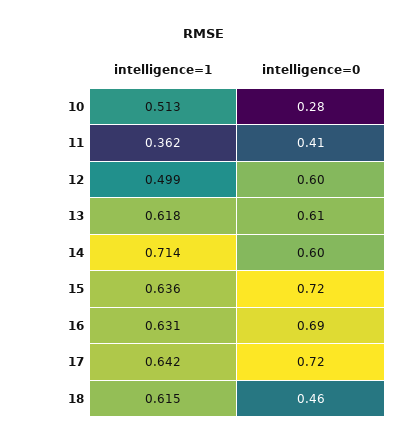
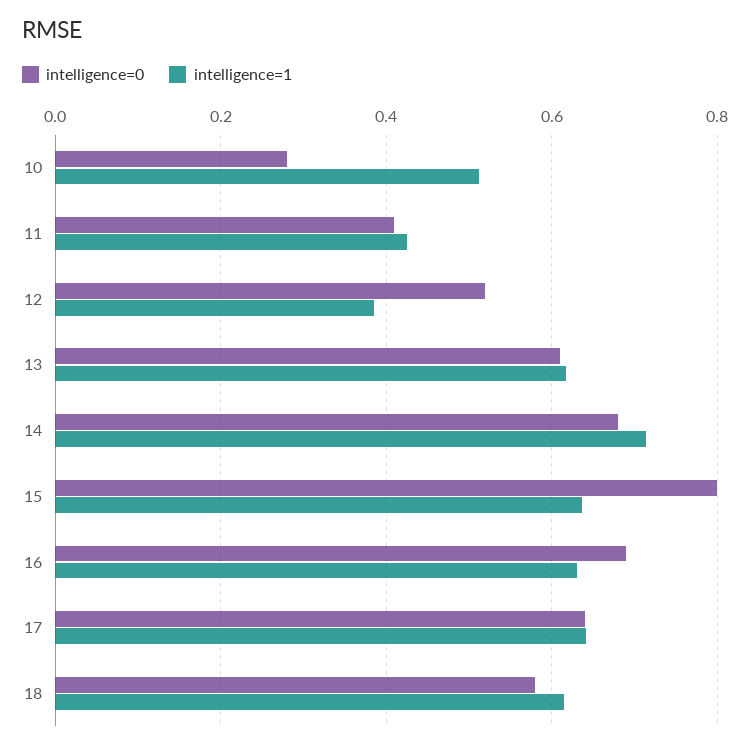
  {
    "intelligence=1": {
      "10": 0.513,
-     "11": 0.362,
+     "11": 0.42,
-     "12": 0.499,
+     "12": 0.38,
      "13": 0.618,
      "14": 0.714,
      "15": 0.636,
      "16": 0.631,
      "17": 0.642,
      "18": 0.615
    },
    "intelligence=0": {
      "10": 0.28,
      "11": 0.41,
-     "12": 0.6,
+     "12": 0.52,
      "13": 0.61,
-     "14": 0.6,
+     "14": 0.68,
-     "15": 0.72,
+     "15": 0.8,
      "16": 0.69,
-     "17": 0.72,
+     "17": 0.64,
-     "18": 0.46
+     "18": 0.58
    }
  }

